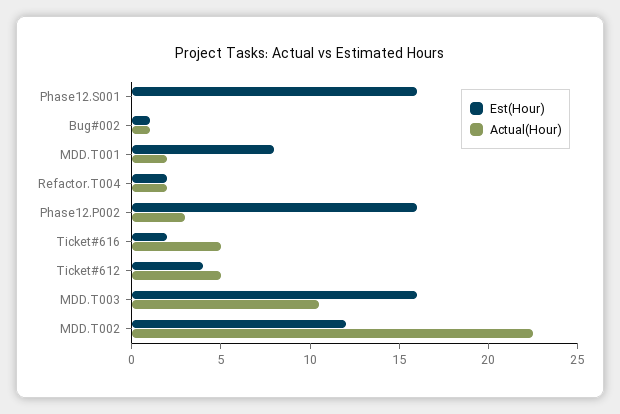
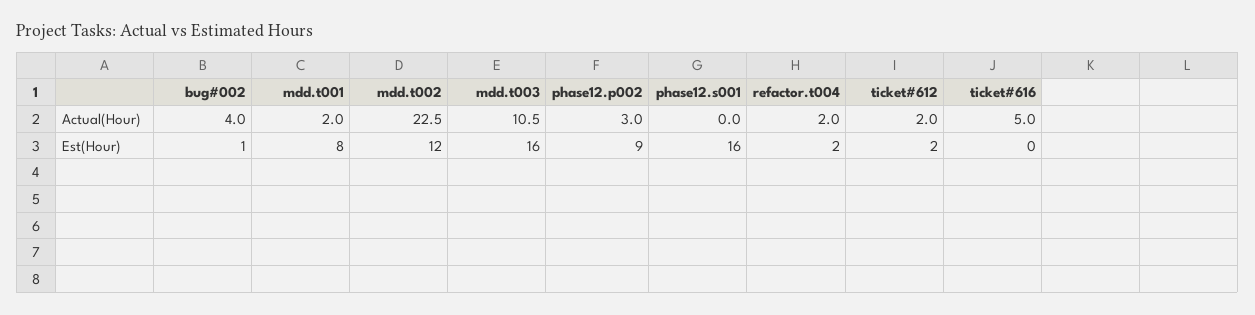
  {
    "Est(Hour)": {
      "Phase12.S001": 16,
      "Bug#002": 1,
      "MDD.T001": 8,
      "Refactor.T004": 2,
-     "Phase12.P002": 16,
+     "Phase12.P002": 9,
-     "Ticket#616": 2,
+     "Ticket#616": 0,
-     "Ticket#612": 4,
+     "Ticket#612": 2,
      "MDD.T003": 16,
      "MDD.T002": 12
    },
    "Actual(Hour)": {
      "Phase12.S001": 0,
-     "Bug#002": 1,
+     "Bug#002": 4,
      "MDD.T001": 2,
      "Refactor.T004": 2,
      "Phase12.P002": 3,
      "Ticket#616": 5,
-     "Ticket#612": 5,
+     "Ticket#612": 2,
      "MDD.T003": 10.5,
      "MDD.T002": 22.5
    }
  }

